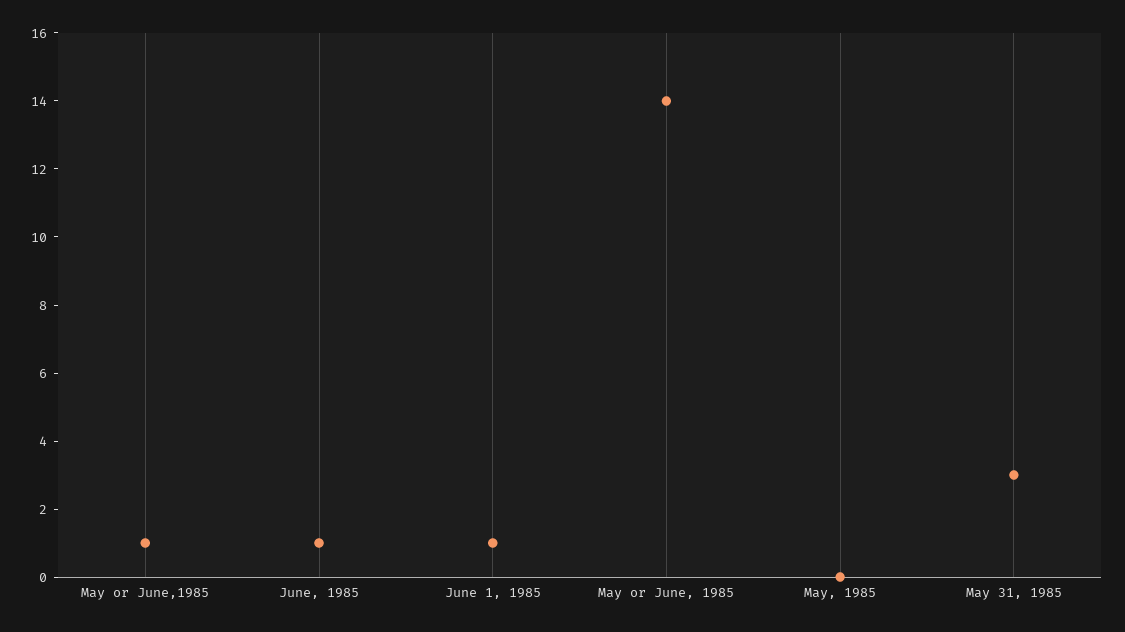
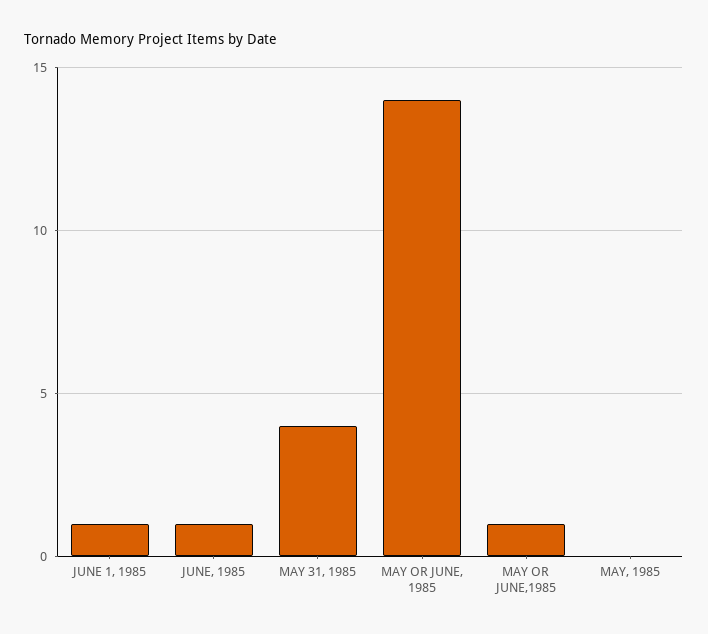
  {
    "May or June,1985": 1,
    "June, 1985": 1,
    "June 1, 1985": 1,
    "May or June, 1985": 14,
    "May, 1985": 0,
-   "May 31, 1985": 3
+   "May 31, 1985": 4
  }

